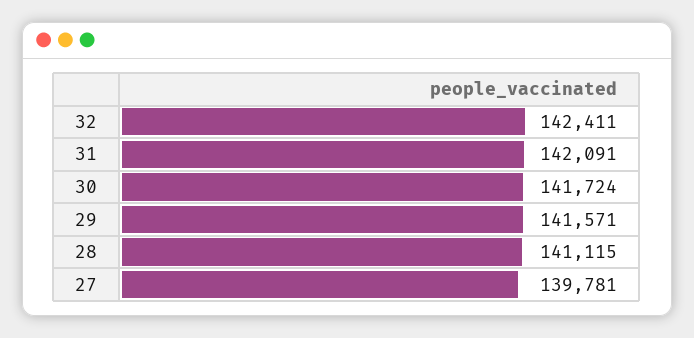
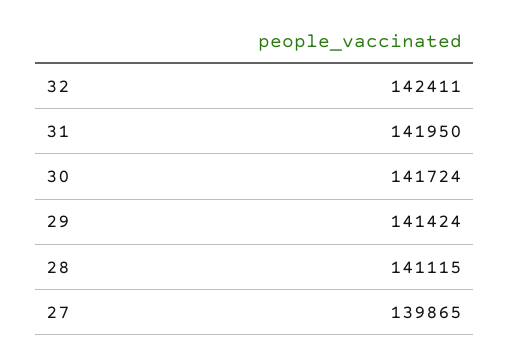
  {
    "32": 142411,
-   "31": 142091,
+   "31": 141950,
    "30": 141724,
-   "29": 141571,
+   "29": 141424,
    "28": 141115,
-   "27": 139781
+   "27": 139865
  }

